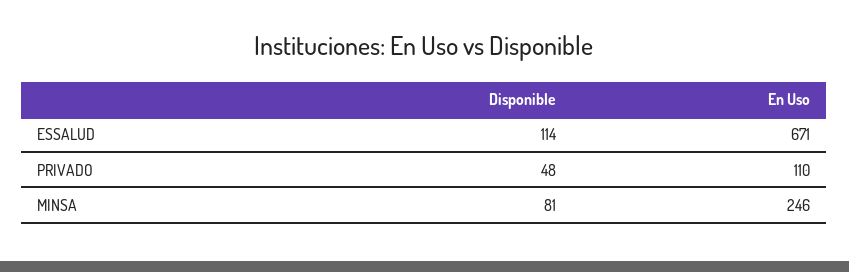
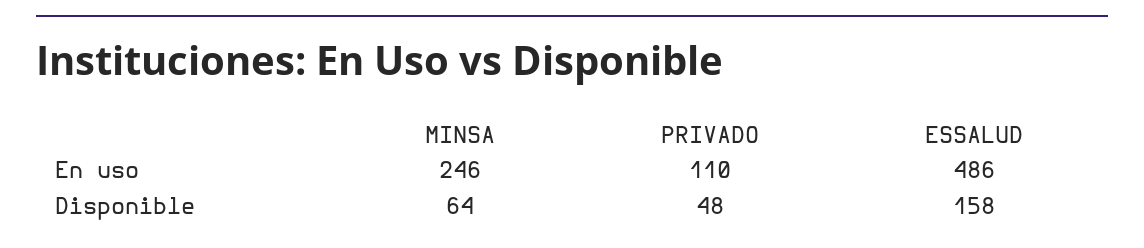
  {
    "Disponible": {
-     "ESSALUD": 114,
+     "ESSALUD": 158,
      "PRIVADO": 48,
-     "MINSA": 81
+     "MINSA": 64
    },
    "En Uso": {
-     "ESSALUD": 671,
+     "ESSALUD": 486,
      "PRIVADO": 110,
      "MINSA": 246
    }
  }

